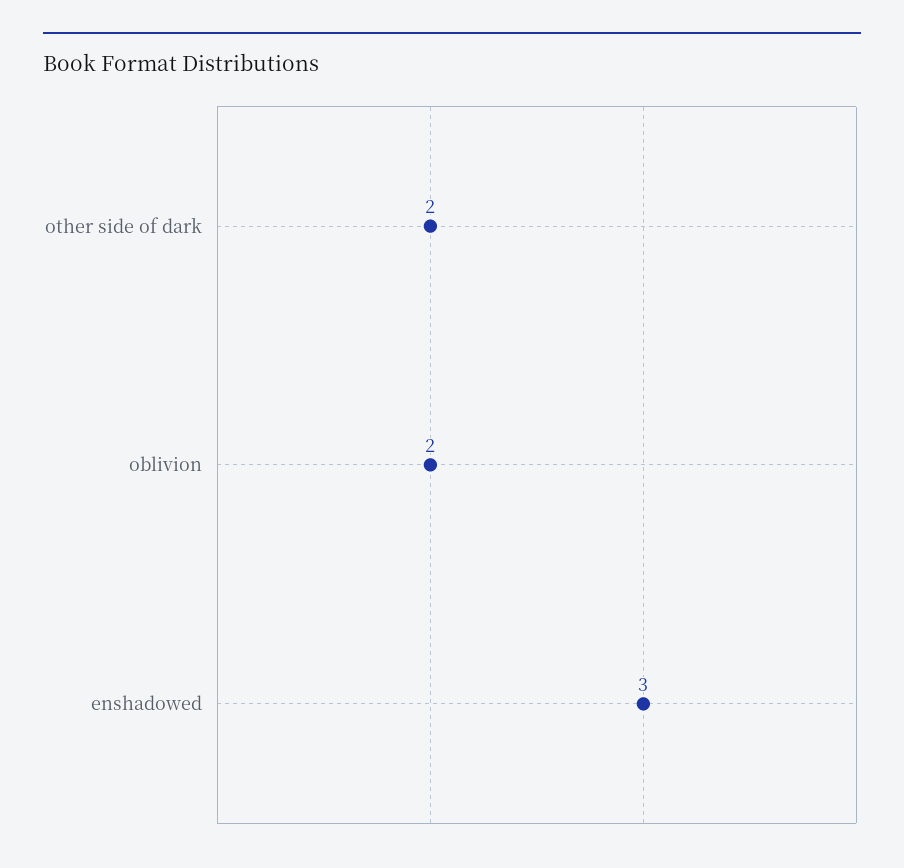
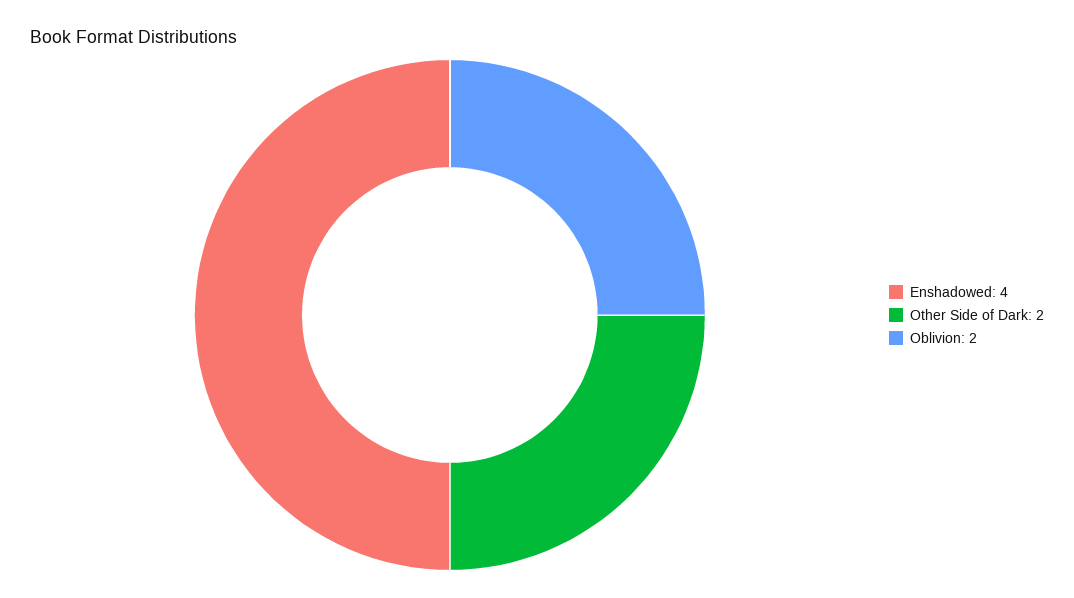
  {
    "other side of dark": 2,
    "oblivion": 2,
-   "enshadowed": 3
+   "enshadowed": 4
  }

